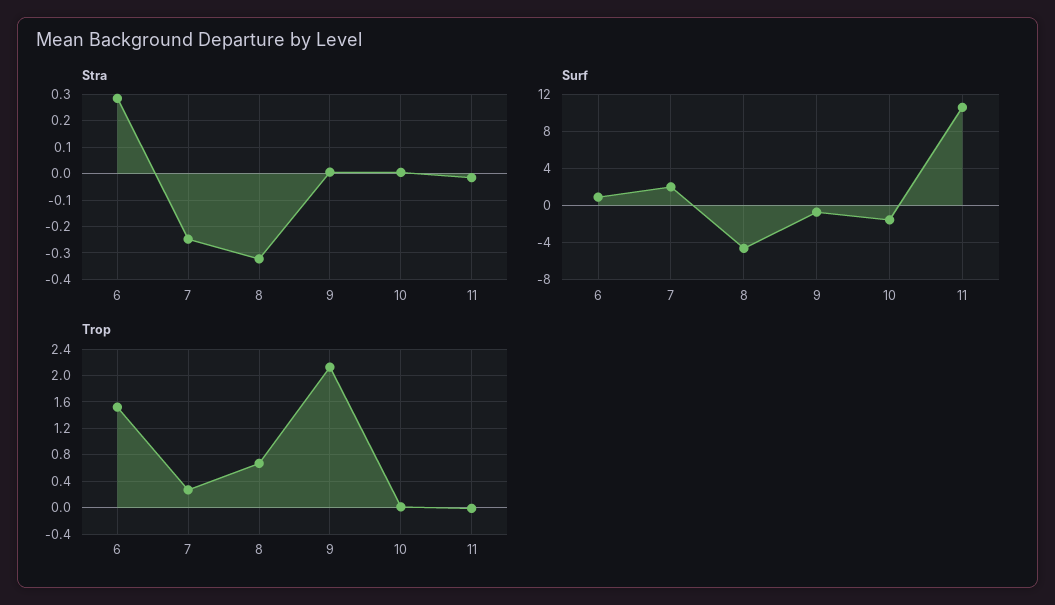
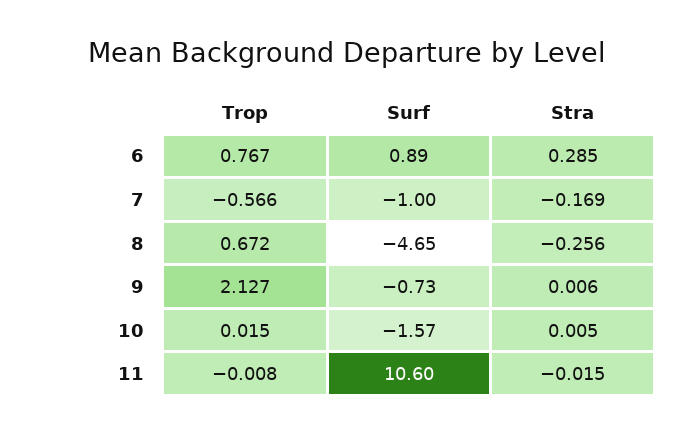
  {
    "Stra": {
      "6": 0.285,
-     "7": -0.25,
+     "7": -0.169,
-     "8": -0.325,
+     "8": -0.256,
      "9": 0.006,
      "10": 0.005,
      "11": -0.015
    },
    "Surf": {
      "6": 0.89,
-     "7": 2,
+     "7": -1,
      "8": -4.65,
      "9": -0.73,
      "10": -1.57,
      "11": 10.6
    },
    "Trop": {
-     "6": 1.5,
+     "6": 0.767,
-     "7": 0.3,
+     "7": -0.566,
      "8": 0.672,
      "9": 2.127,
      "10": 0.015,
      "11": -0.008
    }
  }

